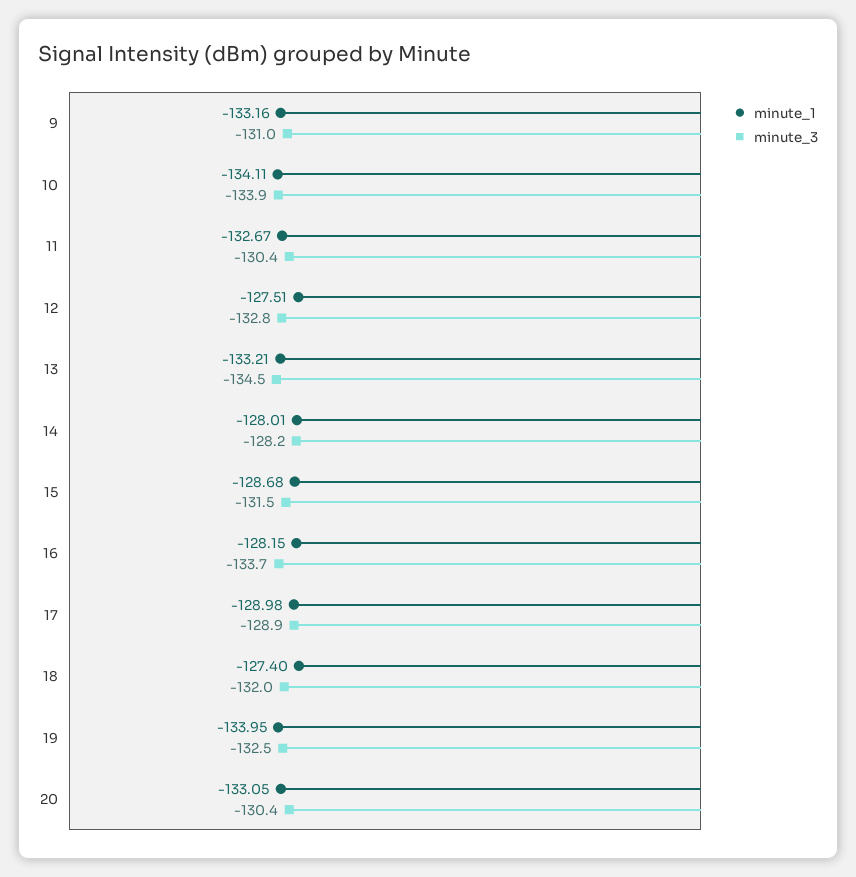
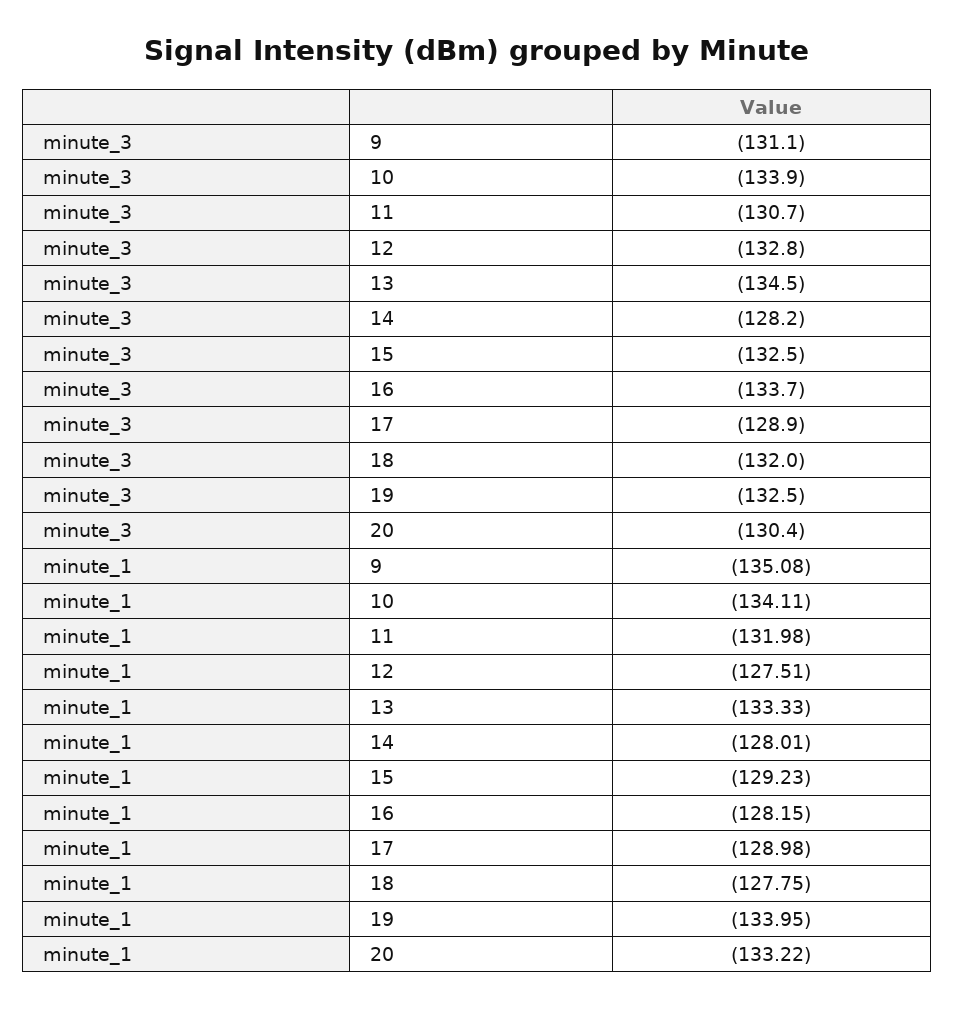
  {
    "minute_1": {
-     "9": -133.16,
+     "9": -135.08,
      "10": -134.11,
-     "11": -132.67,
+     "11": -131.98,
      "12": -127.51,
-     "13": -133.21,
+     "13": -133.33,
      "14": -128.01,
-     "15": -128.68,
+     "15": -129.23,
      "16": -128.15,
      "17": -128.98,
-     "18": -127.4,
+     "18": -127.75,
      "19": -133.95,
-     "20": -133.05
+     "20": -133.22
    },
    "minute_3": {
-     "9": -131,
+     "9": -131.1,
      "10": -133.9,
-     "11": -130.4,
+     "11": -130.7,
      "12": -132.8,
      "13": -134.5,
      "14": -128.2,
-     "15": -131.5,
+     "15": -132.5,
      "16": -133.7,
      "17": -128.9,
      "18": -132,
      "19": -132.5,
      "20": -130.4
    }
  }

